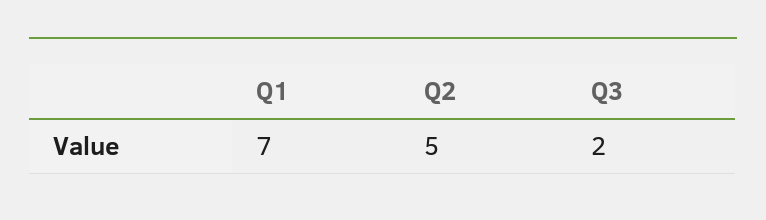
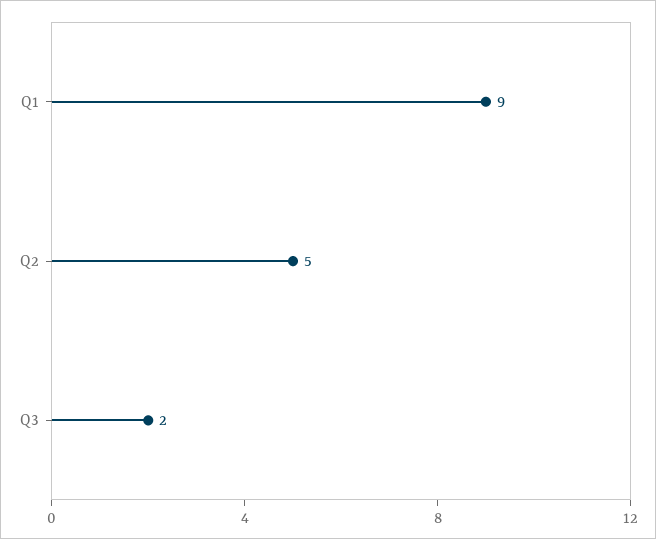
  {
-   "Q1": 7,
+   "Q1": 9,
    "Q2": 5,
    "Q3": 2
  }

